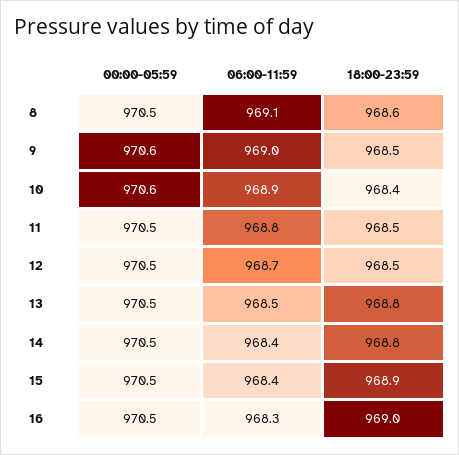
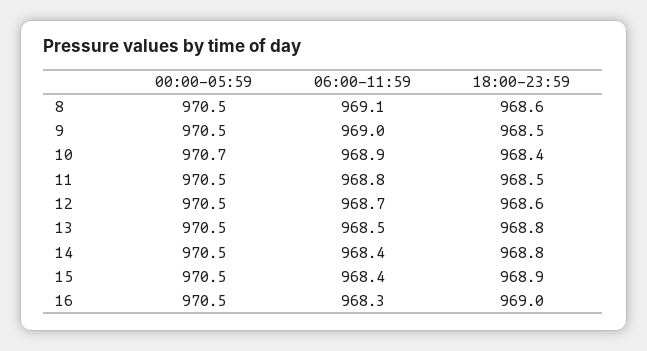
  {
    "00:00-05:59": {
      "8": 970.5,
-     "9": 970.6,
+     "9": 970.5,
-     "10": 970.6,
+     "10": 970.7,
      "11": 970.5,
      "12": 970.5,
      "13": 970.5,
      "14": 970.5,
      "15": 970.5,
      "16": 970.5
    },
    "06:00-11:59": {
      "8": 969.1,
      "9": 969,
      "10": 968.9,
      "11": 968.8,
      "12": 968.7,
      "13": 968.5,
      "14": 968.4,
      "15": 968.4,
      "16": 968.3
    },
    "18:00-23:59": {
      "8": 968.6,
      "9": 968.5,
      "10": 968.4,
      "11": 968.5,
-     "12": 968.5,
+     "12": 968.6,
      "13": 968.8,
      "14": 968.8,
      "15": 968.9,
      "16": 969
    }
  }

